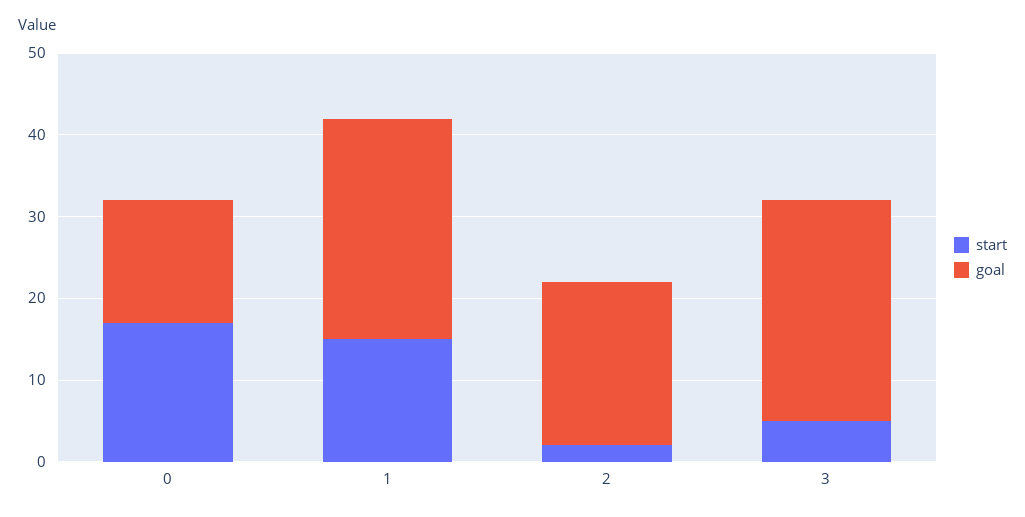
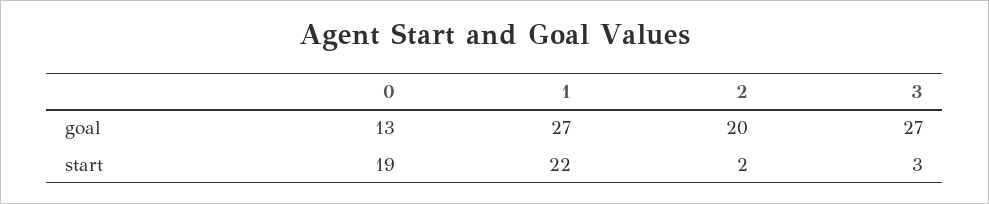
  {
    "start": {
-     "0": 17,
+     "0": 19,
-     "1": 15,
+     "1": 22,
      "2": 2,
-     "3": 5
+     "3": 3
    },
    "goal": {
-     "0": 15,
+     "0": 13,
      "1": 27,
      "2": 20,
      "3": 27
    }
  }

